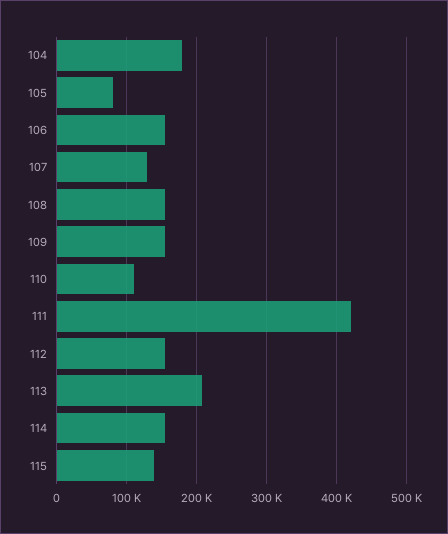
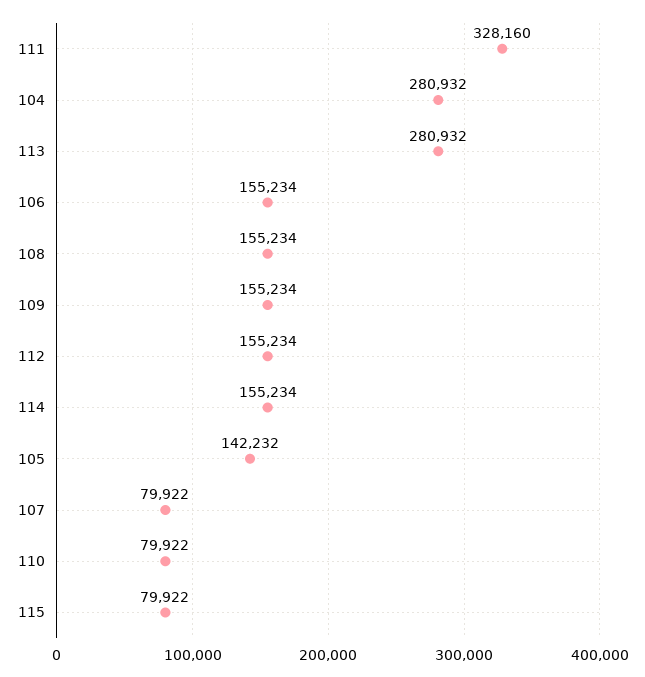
  {
-   "104": 180000,
+   "104": 280932,
-   "105": 80000,
+   "105": 142232,
    "106": 155234,
-   "107": 130000,
+   "107": 79922,
    "108": 155234,
    "109": 155234,
-   "110": 110000,
+   "110": 79922,
-   "111": 420000,
+   "111": 328160,
    "112": 155234,
-   "113": 210000,
+   "113": 280932,
    "114": 155234,
-   "115": 140000
+   "115": 79922
  }

